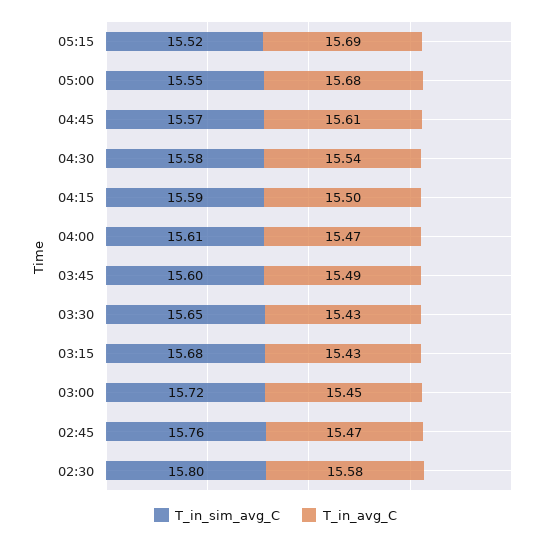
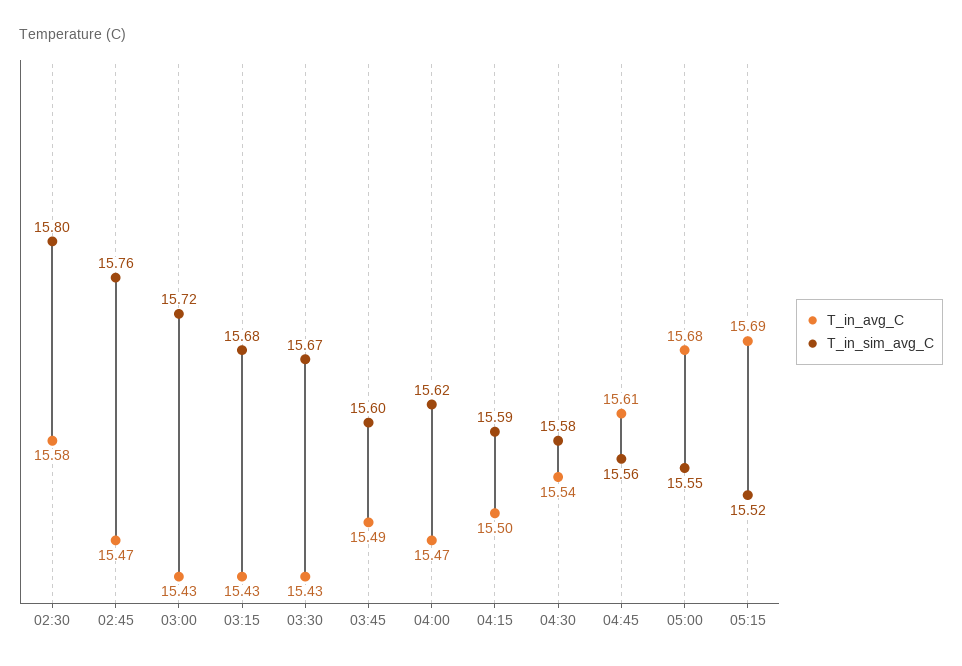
  {
    "T_in_sim_avg_C": {
      "05:15": 15.52,
      "05:00": 15.55,
-     "04:45": 15.57,
+     "04:45": 15.56,
      "04:30": 15.58,
      "04:15": 15.59,
-     "04:00": 15.61,
+     "04:00": 15.62,
      "03:45": 15.6,
-     "03:30": 15.65,
+     "03:30": 15.67,
      "03:15": 15.68,
      "03:00": 15.72,
      "02:45": 15.76,
      "02:30": 15.8
    },
    "T_in_avg_C": {
      "05:15": 15.69,
      "05:00": 15.68,
      "04:45": 15.61,
      "04:30": 15.54,
      "04:15": 15.5,
      "04:00": 15.47,
      "03:45": 15.49,
      "03:30": 15.43,
      "03:15": 15.43,
-     "03:00": 15.45,
+     "03:00": 15.43,
      "02:45": 15.47,
      "02:30": 15.58
    }
  }

